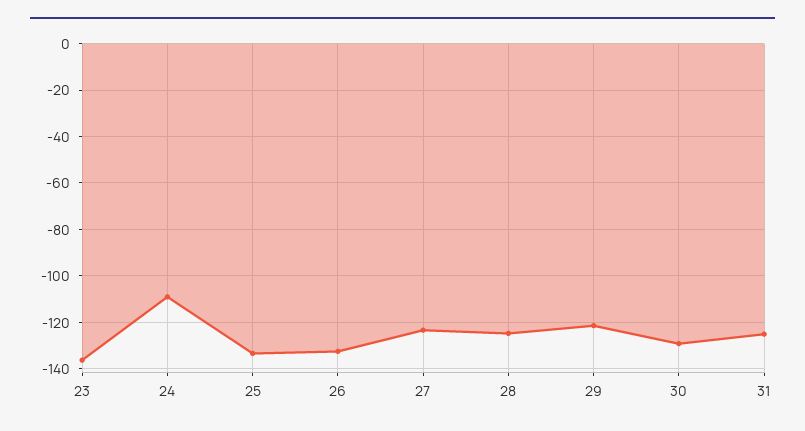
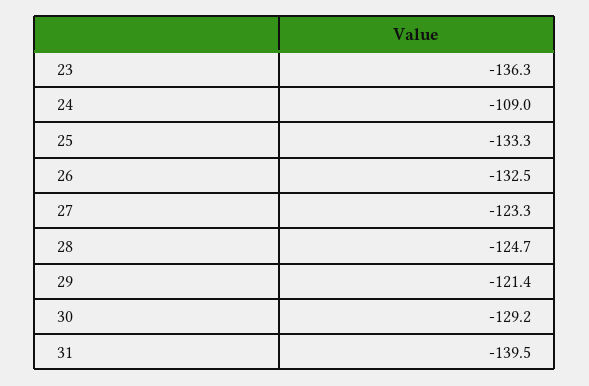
  {
    "23": -136.3,
    "24": -109,
    "25": -133.3,
    "26": -132.5,
    "27": -123.3,
    "28": -124.7,
    "29": -121.4,
    "30": -129.2,
-   "31": -125
+   "31": -139.5
  }

